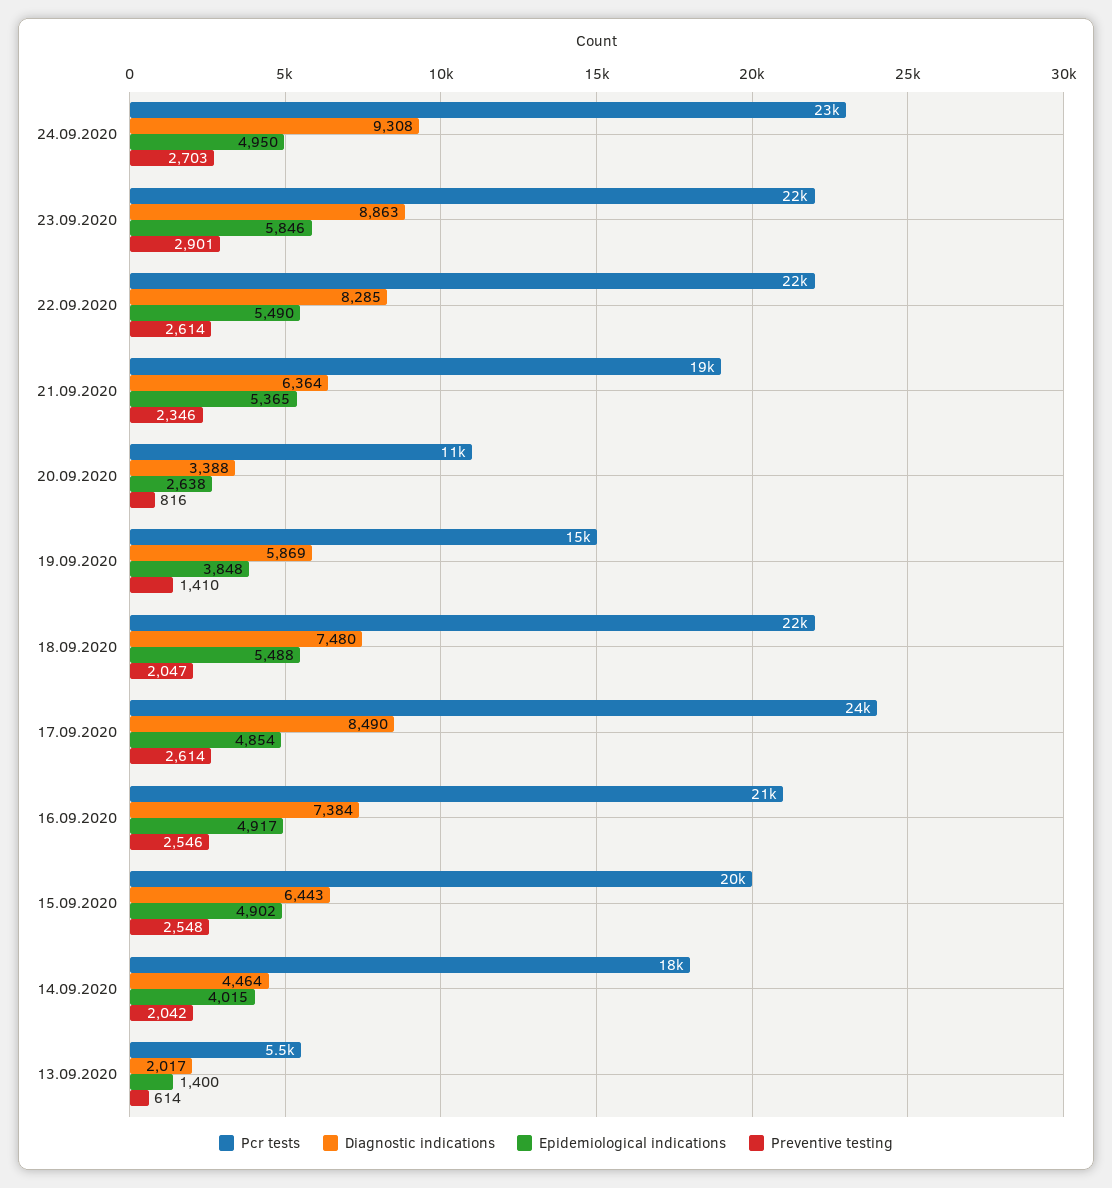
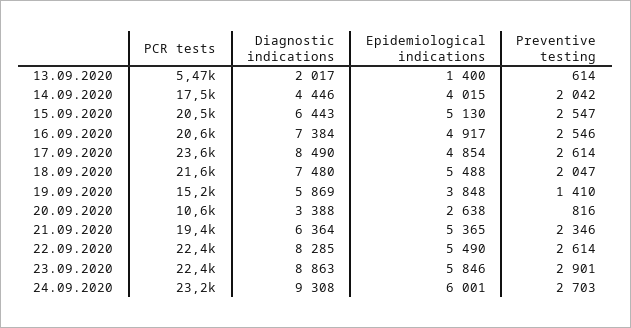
  {
    "Pcr tests": {
      "24.09.2020": 23200,
      "23.09.2020": 22400,
      "22.09.2020": 22400,
      "21.09.2020": 19400,
      "20.09.2020": 10600,
      "19.09.2020": 15200,
      "18.09.2020": 21600,
      "17.09.2020": 23600,
      "16.09.2020": 20600,
      "15.09.2020": 20500,
      "14.09.2020": 17500,
      "13.09.2020": 5470
    },
    "Diagnostic indications": {
      "24.09.2020": 9308,
      "23.09.2020": 8863,
      "22.09.2020": 8285,
      "21.09.2020": 6364,
      "20.09.2020": 3388,
      "19.09.2020": 5869,
      "18.09.2020": 7480,
      "17.09.2020": 8490,
      "16.09.2020": 7384,
      "15.09.2020": 6443,
-     "14.09.2020": 4464,
+     "14.09.2020": 4446,
      "13.09.2020": 2017
    },
    "Epidemiological indications": {
-     "24.09.2020": 4950,
+     "24.09.2020": 6001,
      "23.09.2020": 5846,
      "22.09.2020": 5490,
      "21.09.2020": 5365,
      "20.09.2020": 2638,
      "19.09.2020": 3848,
      "18.09.2020": 5488,
      "17.09.2020": 4854,
      "16.09.2020": 4917,
-     "15.09.2020": 4902,
+     "15.09.2020": 5130,
      "14.09.2020": 4015,
      "13.09.2020": 1400
    },
    "Preventive testing": {
      "24.09.2020": 2703,
      "23.09.2020": 2901,
      "22.09.2020": 2614,
      "21.09.2020": 2346,
      "20.09.2020": 816,
      "19.09.2020": 1410,
      "18.09.2020": 2047,
      "17.09.2020": 2614,
      "16.09.2020": 2546,
-     "15.09.2020": 2548,
+     "15.09.2020": 2547,
      "14.09.2020": 2042,
      "13.09.2020": 614
    }
  }

